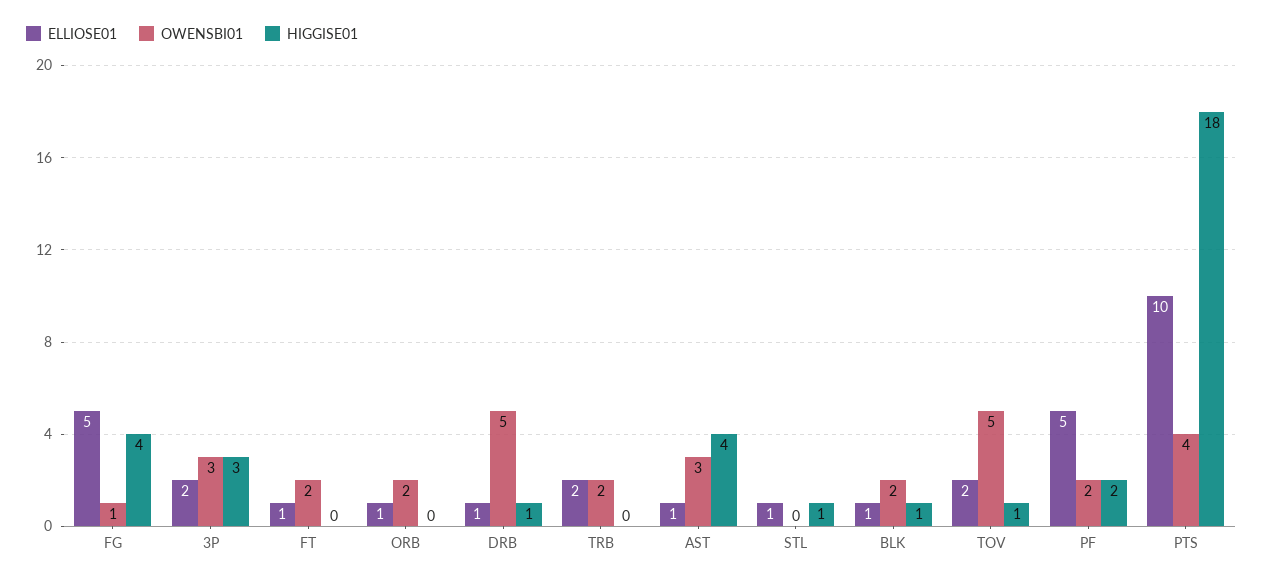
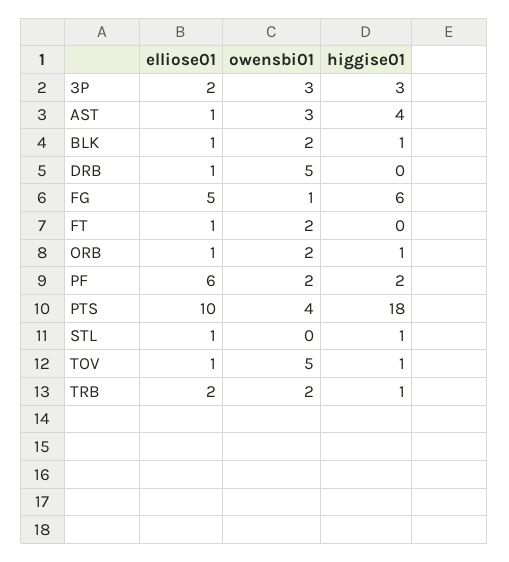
  {
    "ELLIOSE01": {
      "FG": 5,
      "3P": 2,
      "FT": 1,
      "ORB": 1,
      "DRB": 1,
      "TRB": 2,
      "AST": 1,
      "STL": 1,
      "BLK": 1,
-     "TOV": 2,
+     "TOV": 1,
-     "PF": 5,
+     "PF": 6,
      "PTS": 10
    },
    "OWENSBI01": {
      "FG": 1,
      "3P": 3,
      "FT": 2,
      "ORB": 2,
      "DRB": 5,
      "TRB": 2,
      "AST": 3,
      "STL": 0,
      "BLK": 2,
      "TOV": 5,
      "PF": 2,
      "PTS": 4
    },
    "HIGGISE01": {
-     "FG": 4,
+     "FG": 6,
      "3P": 3,
      "FT": 0,
-     "ORB": 0,
+     "ORB": 1,
-     "DRB": 1,
+     "DRB": 0,
-     "TRB": 0,
+     "TRB": 1,
      "AST": 4,
      "STL": 1,
      "BLK": 1,
      "TOV": 1,
      "PF": 2,
      "PTS": 18
    }
  }

